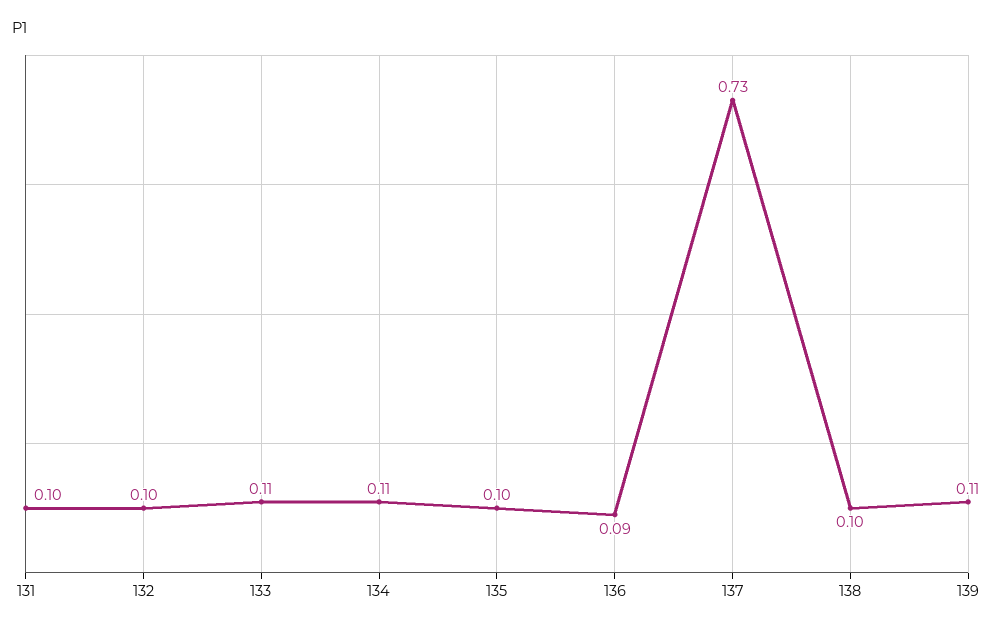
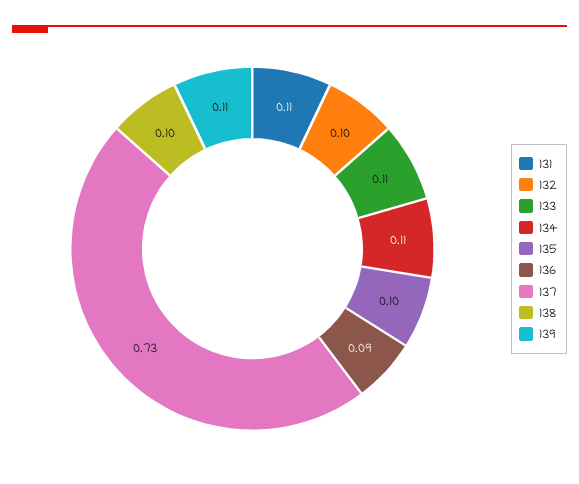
  {
-   "131": 0.1,
+   "131": 0.11,
    "132": 0.1,
    "133": 0.11,
    "134": 0.11,
    "135": 0.1,
    "136": 0.09,
    "137": 0.73,
    "138": 0.1,
    "139": 0.11
  }

